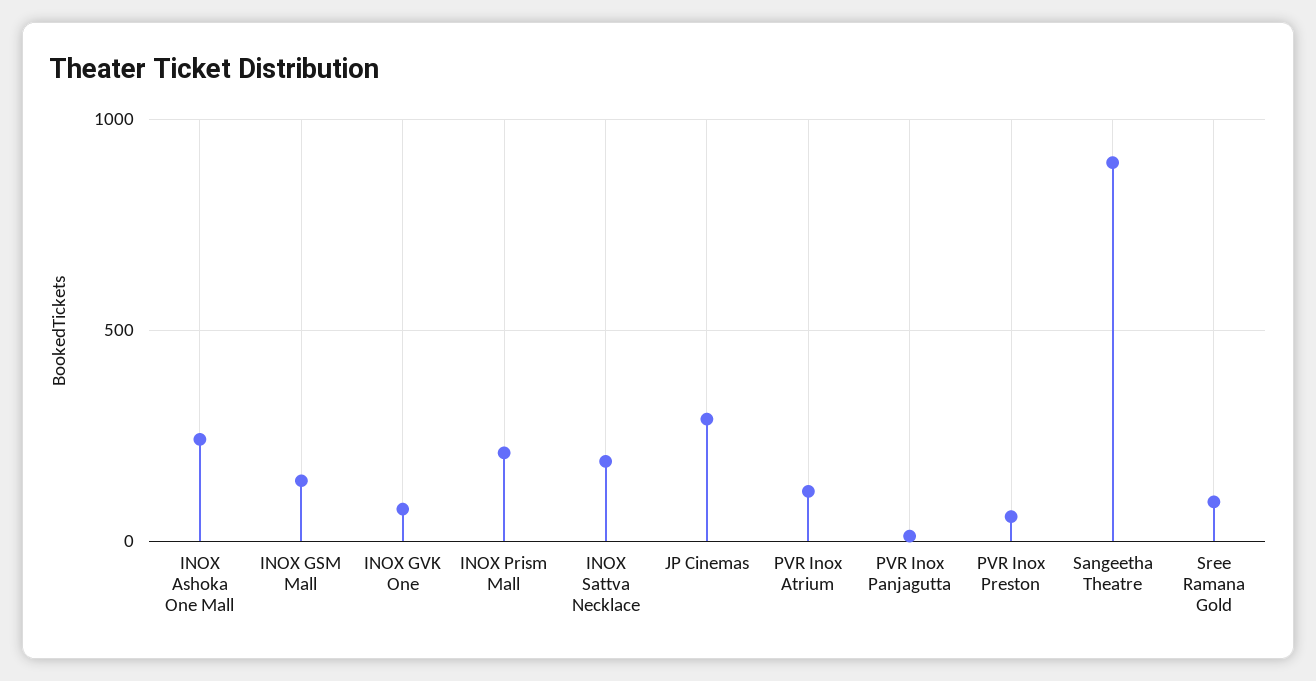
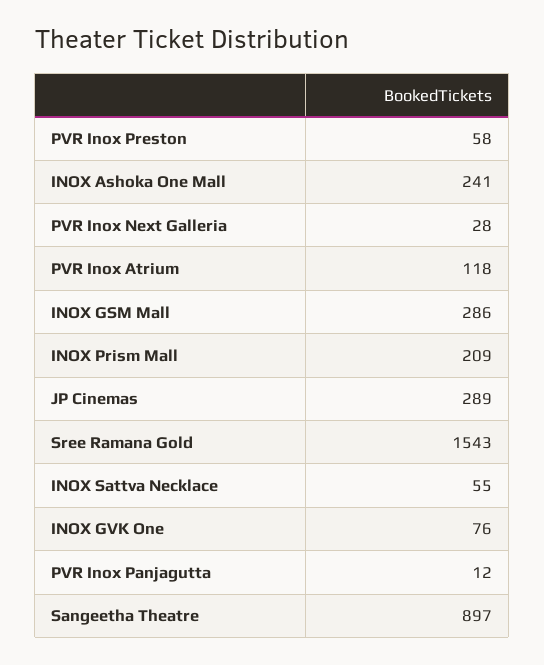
  {
    "INOX Ashoka One Mall": 241,
-   "INOX GSM Mall": 150,
+   "INOX GSM Mall": 286,
    "INOX GVK One": 76,
    "INOX Prism Mall": 209,
-   "INOX Sattva Necklace": 200,
+   "INOX Sattva Necklace": 55,
    "JP Cinemas": 289,
    "PVR Inox Atrium": 118,
    "PVR Inox Panjagutta": 12,
    "PVR Inox Preston": 58,
    "Sangeetha Theatre": 897,
-   "Sree Ramana Gold": 100
+   "Sree Ramana Gold": 1543,
+   "PVR Inox Next Galleria": 28
  }

